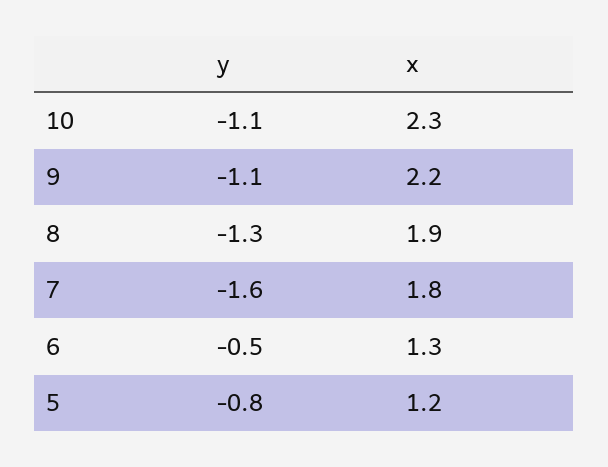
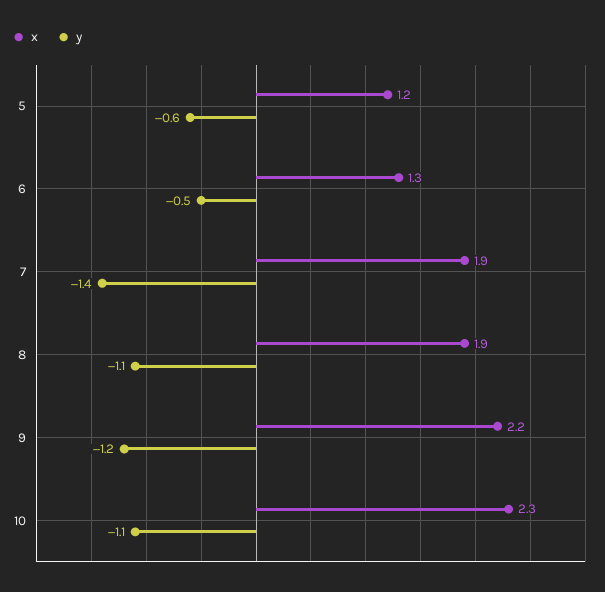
  {
    "y": {
      "10": -1.1,
-     "9": -1.1,
+     "9": -1.2,
-     "8": -1.3,
+     "8": -1.1,
-     "7": -1.6,
+     "7": -1.4,
      "6": -0.5,
-     "5": -0.8
+     "5": -0.6
    },
    "x": {
      "10": 2.3,
      "9": 2.2,
      "8": 1.9,
-     "7": 1.8,
+     "7": 1.9,
      "6": 1.3,
      "5": 1.2
    }
  }

